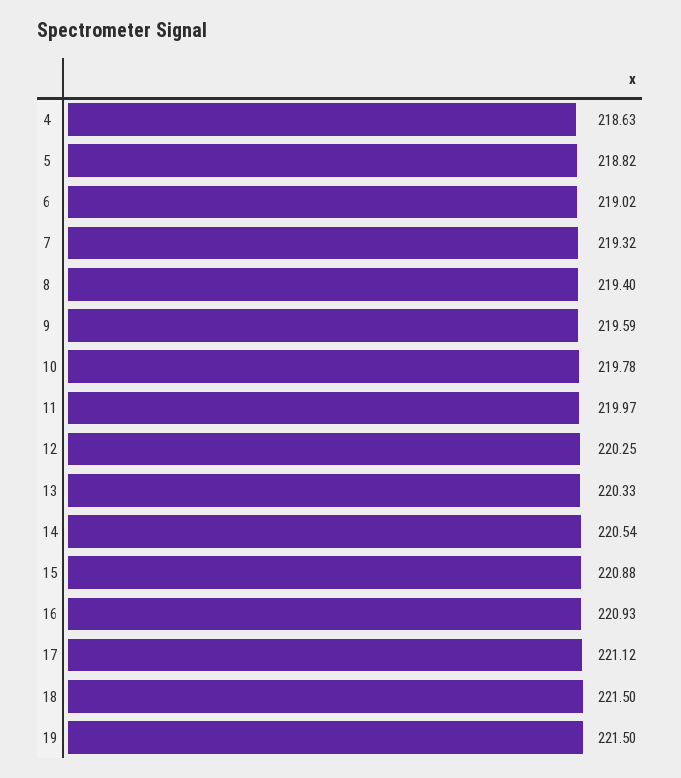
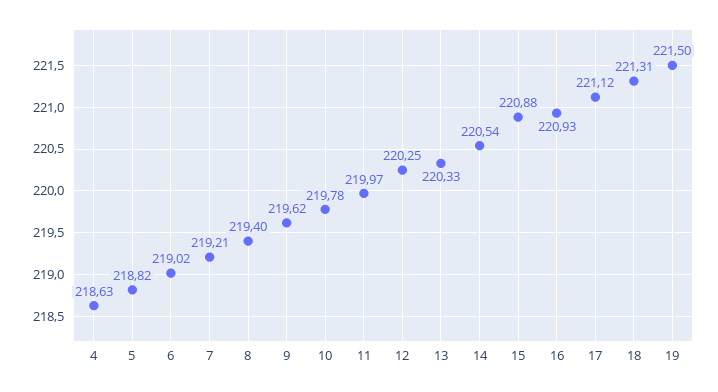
  {
    "4": 218.63,
    "5": 218.82,
    "6": 219.02,
-   "7": 219.32,
+   "7": 219.21,
    "8": 219.4,
-   "9": 219.59,
+   "9": 219.62,
    "10": 219.78,
    "11": 219.97,
    "12": 220.25,
    "13": 220.33,
    "14": 220.54,
    "15": 220.88,
    "16": 220.93,
    "17": 221.12,
-   "18": 221.5,
+   "18": 221.31,
    "19": 221.5
  }

